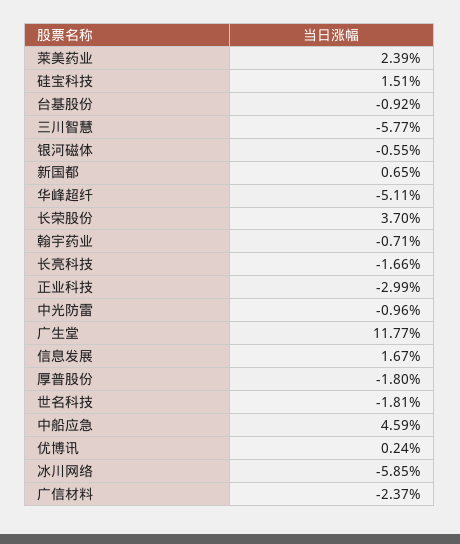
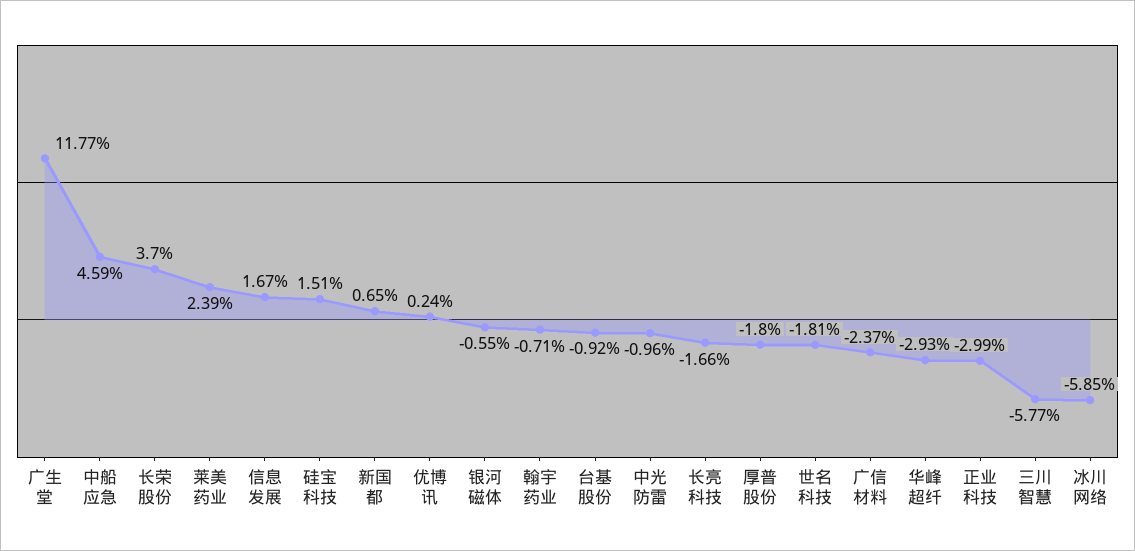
  {
    "莱美药业": 2.39,
    "硅宝科技": 1.51,
    "台基股份": -0.92,
    "三川智慧": -5.77,
    "银河磁体": -0.55,
    "新国都": 0.65,
-   "华峰超纤": -5.11,
+   "华峰超纤": -2.93,
    "长荣股份": 3.7,
    "翰宇药业": -0.71,
    "长亮科技": -1.66,
    "正业科技": -2.99,
    "中光防雷": -0.96,
    "广生堂": 11.77,
    "信息发展": 1.67,
    "厚普股份": -1.8,
    "世名科技": -1.81,
    "中船应急": 4.59,
    "优博讯": 0.24,
    "冰川网络": -5.85,
    "广信材料": -2.37
  }

